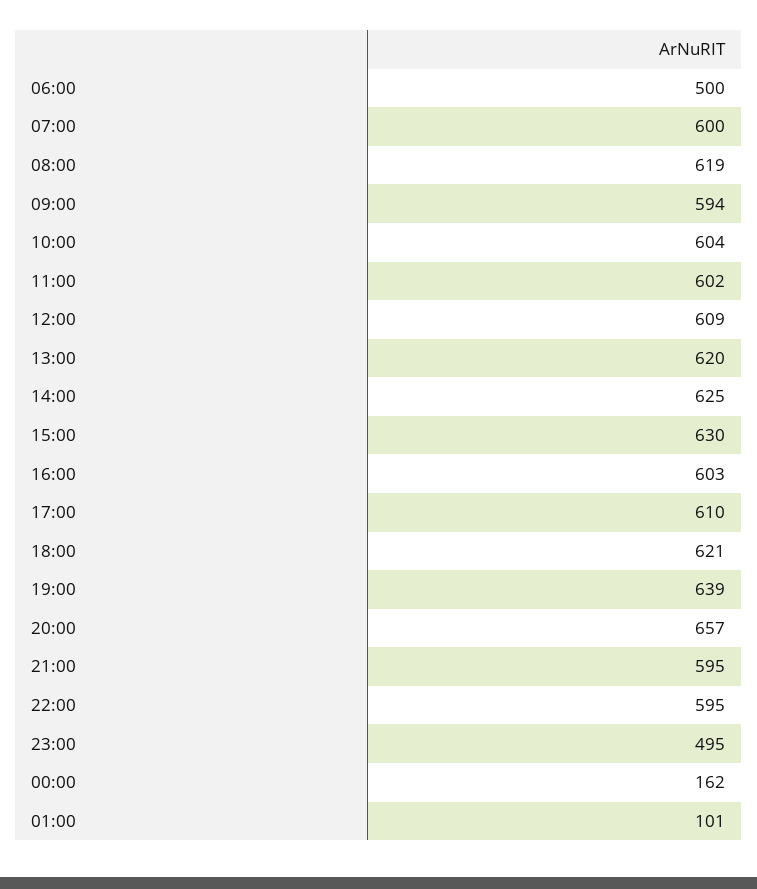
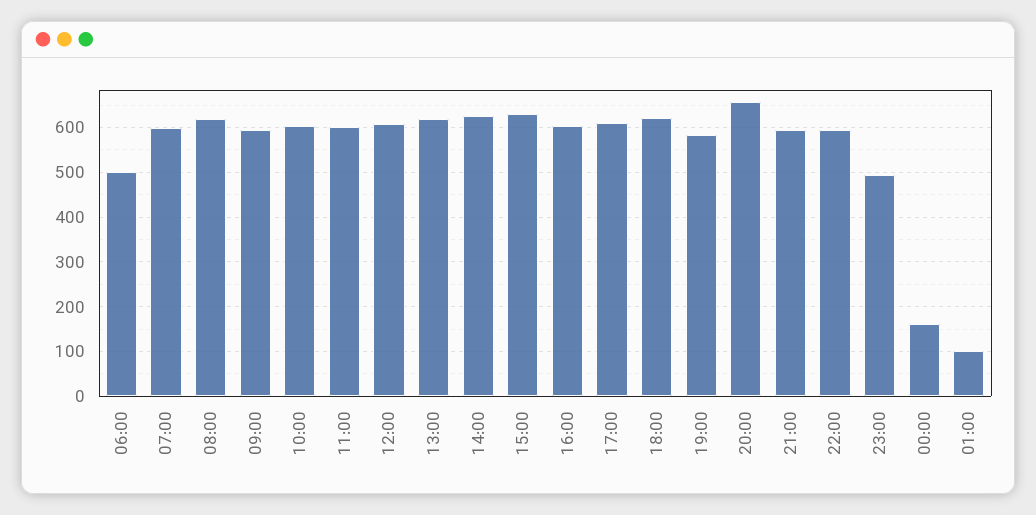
  {
    "06:00": 500,
    "07:00": 600,
    "08:00": 619,
    "09:00": 594,
    "10:00": 604,
    "11:00": 602,
    "12:00": 609,
    "13:00": 620,
    "14:00": 625,
    "15:00": 630,
    "16:00": 603,
    "17:00": 610,
    "18:00": 621,
-   "19:00": 639,
+   "19:00": 580,
    "20:00": 657,
    "21:00": 595,
    "22:00": 595,
    "23:00": 495,
    "00:00": 162,
    "01:00": 101
  }

